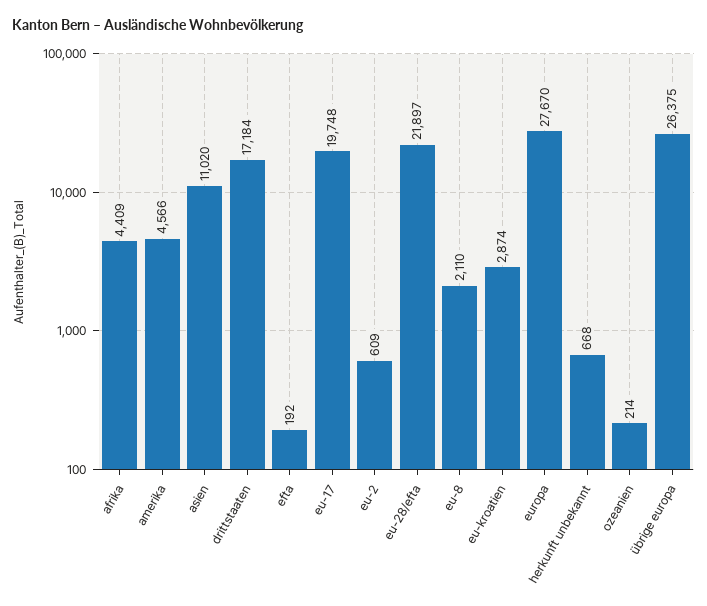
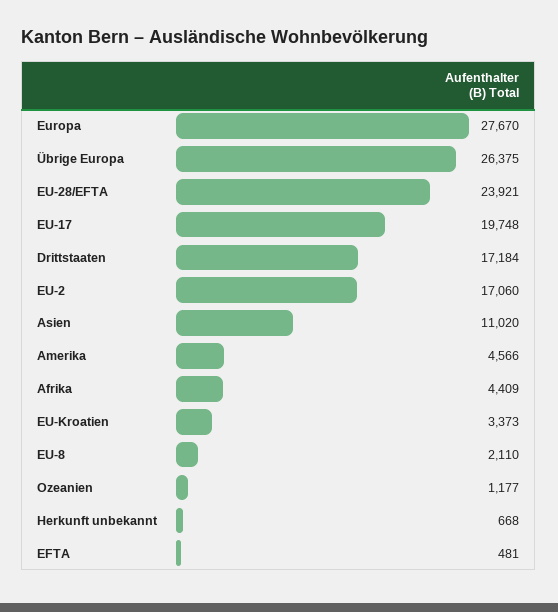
  {
    "afrika": 4409,
    "amerika": 4566,
    "asien": 11020,
    "drittstaaten": 17184,
-   "efta": 192,
+   "efta": 481,
    "eu-17": 19748,
-   "eu-2": 609,
+   "eu-2": 17060,
-   "eu-28/efta": 21897,
+   "eu-28/efta": 23921,
    "eu-8": 2110,
-   "eu-kroatien": 2874,
+   "eu-kroatien": 3373,
    "europa": 27670,
    "herkunft unbekannt": 668,
-   "ozeanien": 214,
+   "ozeanien": 1177,
    "übrige europa": 26375
  }

